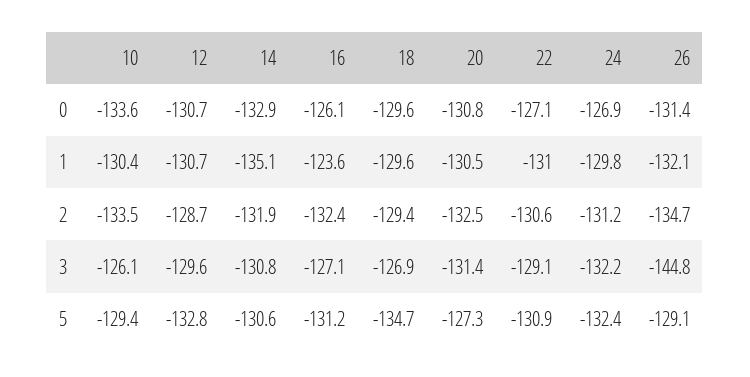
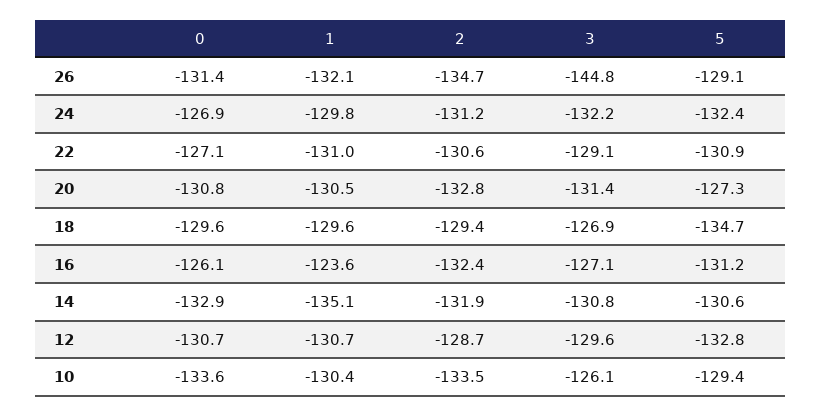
  {
    "10": {
      "0": -133.6,
      "1": -130.4,
      "2": -133.5,
      "3": -126.1,
      "5": -129.4
    },
    "12": {
      "0": -130.7,
      "1": -130.7,
      "2": -128.7,
      "3": -129.6,
      "5": -132.8
    },
    "14": {
      "0": -132.9,
      "1": -135.1,
      "2": -131.9,
      "3": -130.8,
      "5": -130.6
    },
    "16": {
      "0": -126.1,
      "1": -123.6,
      "2": -132.4,
      "3": -127.1,
      "5": -131.2
    },
    "18": {
      "0": -129.6,
      "1": -129.6,
      "2": -129.4,
      "3": -126.9,
      "5": -134.7
    },
    "20": {
      "0": -130.8,
      "1": -130.5,
-     "2": -132.5,
+     "2": -132.8,
      "3": -131.4,
      "5": -127.3
    },
    "22": {
      "0": -127.1,
      "1": -131,
      "2": -130.6,
      "3": -129.1,
      "5": -130.9
    },
    "24": {
      "0": -126.9,
      "1": -129.8,
      "2": -131.2,
      "3": -132.2,
      "5": -132.4
    },
    "26": {
      "0": -131.4,
      "1": -132.1,
      "2": -134.7,
      "3": -144.8,
      "5": -129.1
    }
  }

